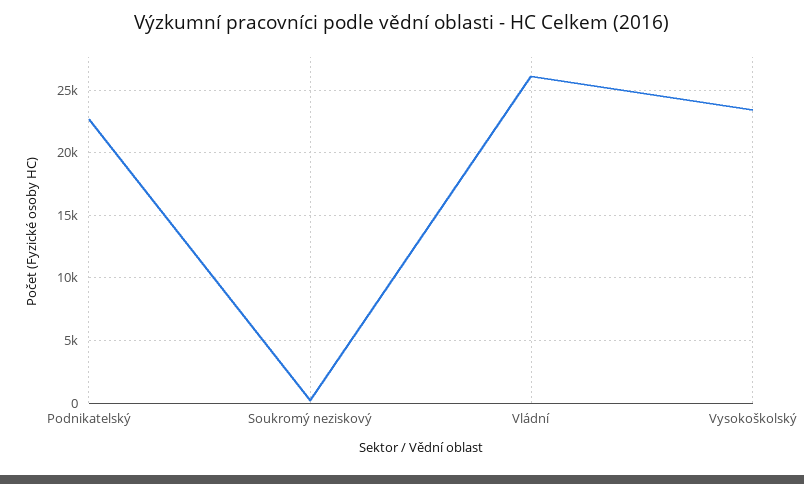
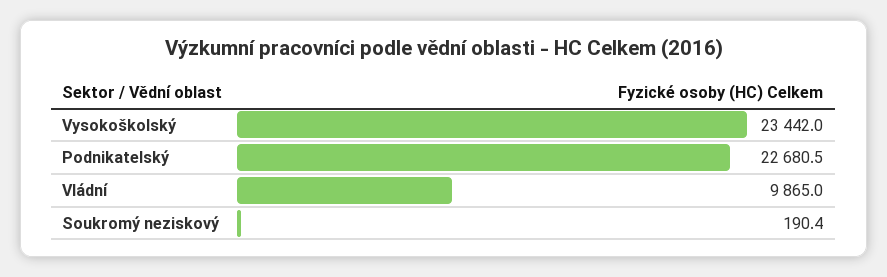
  {
    "Podnikatelský": 22680.5,
    "Soukromý neziskový": 190.4,
-   "Vládní": 26000,
+   "Vládní": 9865,
    "Vysokoškolský": 23442
  }

